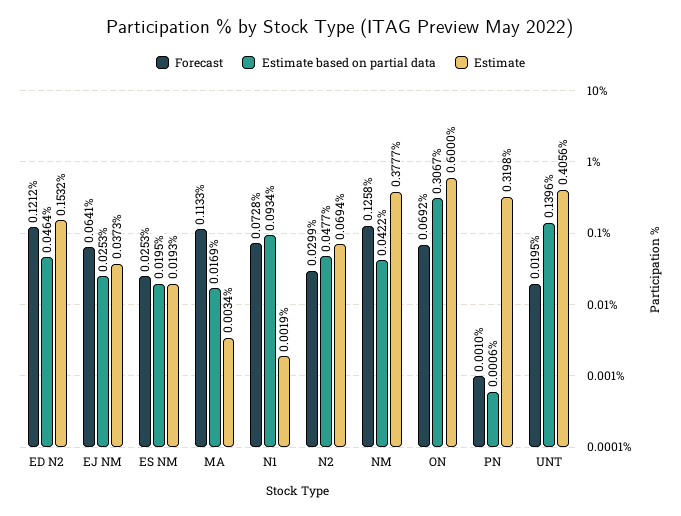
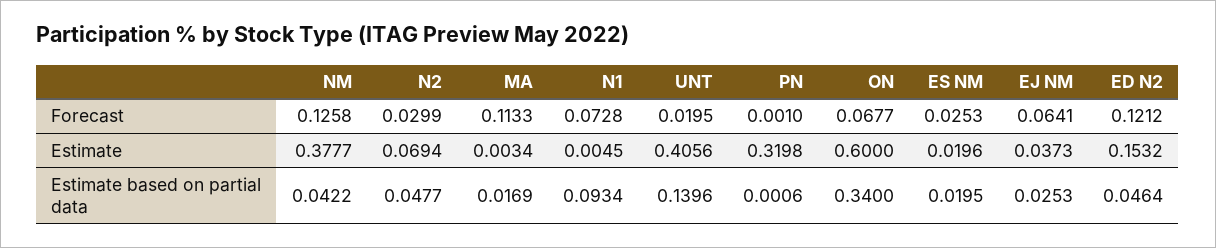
  {
    "Forecast": {
      "ED N2": 0.1212,
      "EJ NM": 0.0641,
      "ES NM": 0.0253,
      "MA": 0.1133,
      "N1": 0.0728,
      "N2": 0.0299,
      "NM": 0.1258,
-     "ON": 0.0692,
+     "ON": 0.0677,
      "PN": 0.001,
      "UNT": 0.0195
    },
    "Estimate based on partial data": {
      "ED N2": 0.0464,
      "EJ NM": 0.0253,
      "ES NM": 0.0195,
      "MA": 0.0169,
      "N1": 0.0934,
      "N2": 0.0477,
      "NM": 0.0422,
-     "ON": 0.3067,
+     "ON": 0.34,
      "PN": 0.0006,
      "UNT": 0.1396
    },
    "Estimate": {
      "ED N2": 0.1532,
      "EJ NM": 0.0373,
-     "ES NM": 0.0193,
+     "ES NM": 0.0196,
      "MA": 0.0034,
-     "N1": 0.0019,
+     "N1": 0.0045,
      "N2": 0.0694,
      "NM": 0.3777,
      "ON": 0.6,
      "PN": 0.3198,
      "UNT": 0.4056
    }
  }

